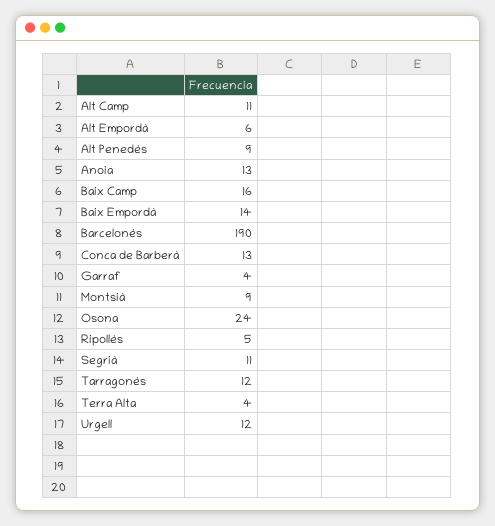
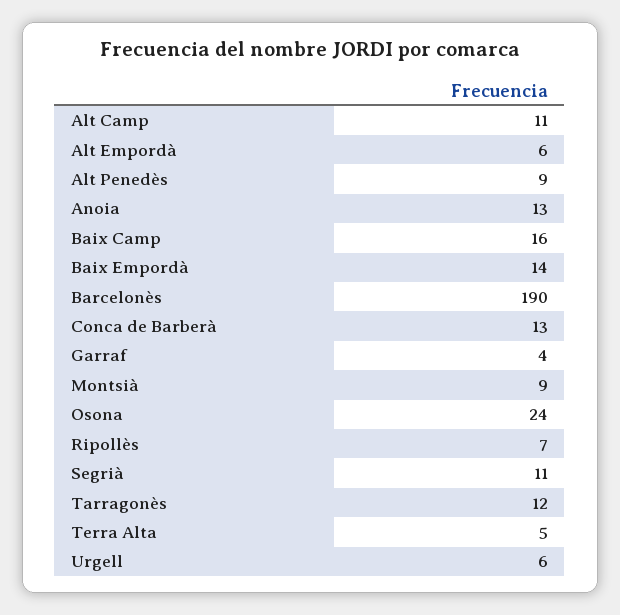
  {
    "Alt Camp": 11,
    "Alt Empordà": 6,
    "Alt Penedès": 9,
    "Anoia": 13,
    "Baix Camp": 16,
    "Baix Empordà": 14,
    "Barcelonès": 190,
    "Conca de Barberà": 13,
    "Garraf": 4,
    "Montsià": 9,
    "Osona": 24,
-   "Ripollès": 5,
+   "Ripollès": 7,
    "Segrià": 11,
    "Tarragonès": 12,
-   "Terra Alta": 4,
+   "Terra Alta": 5,
-   "Urgell": 12
+   "Urgell": 6
  }

